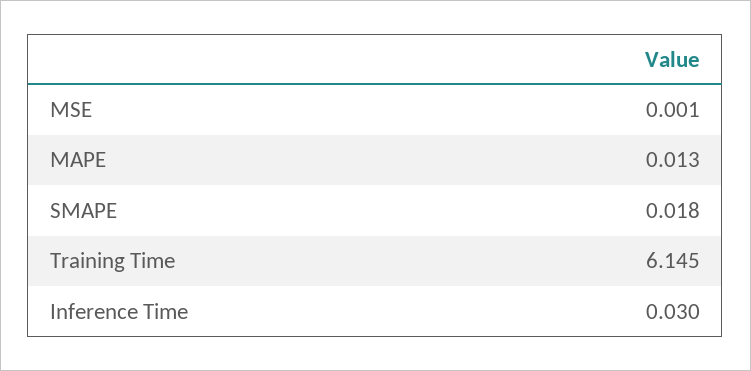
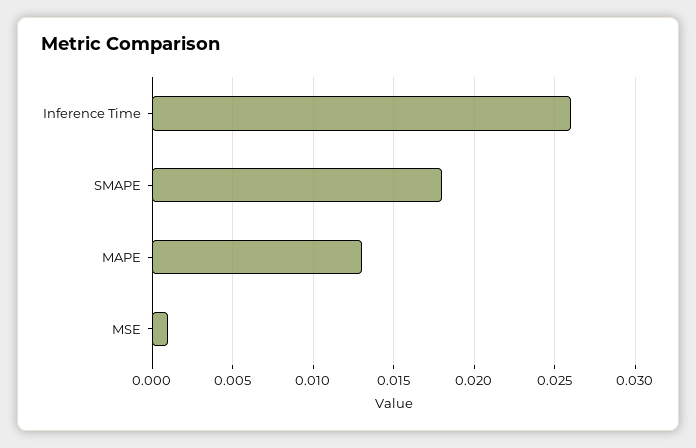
  {
    "MSE": 0.001,
    "MAPE": 0.013,
    "SMAPE": 0.018,
-   "Training Time": 6.145,
-   "Inference Time": 0.03
+   "Inference Time": 0.026
  }

